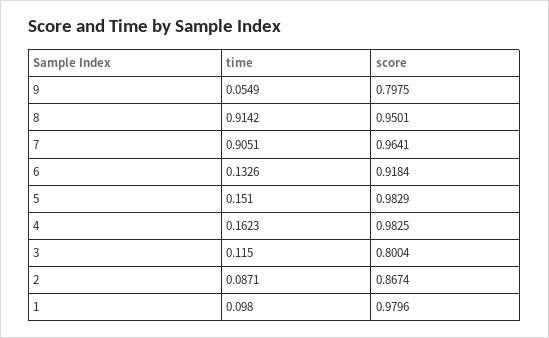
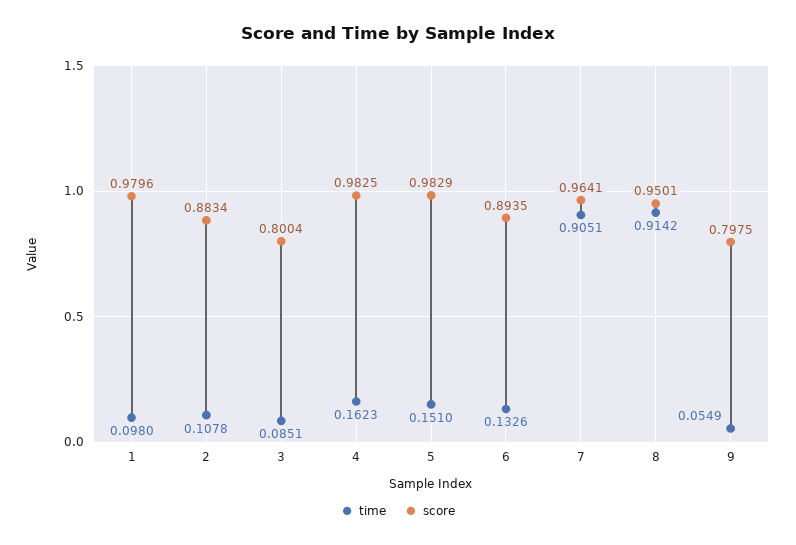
  {
    "time": {
      "9": 0.0549,
      "8": 0.9142,
      "7": 0.9051,
      "6": 0.1326,
      "5": 0.151,
      "4": 0.1623,
-     "3": 0.115,
+     "3": 0.0851,
-     "2": 0.0871,
+     "2": 0.1078,
      "1": 0.098
    },
    "score": {
      "9": 0.7975,
      "8": 0.9501,
      "7": 0.9641,
-     "6": 0.9184,
+     "6": 0.8935,
      "5": 0.9829,
      "4": 0.9825,
      "3": 0.8004,
-     "2": 0.8674,
+     "2": 0.8834,
      "1": 0.9796
    }
  }

